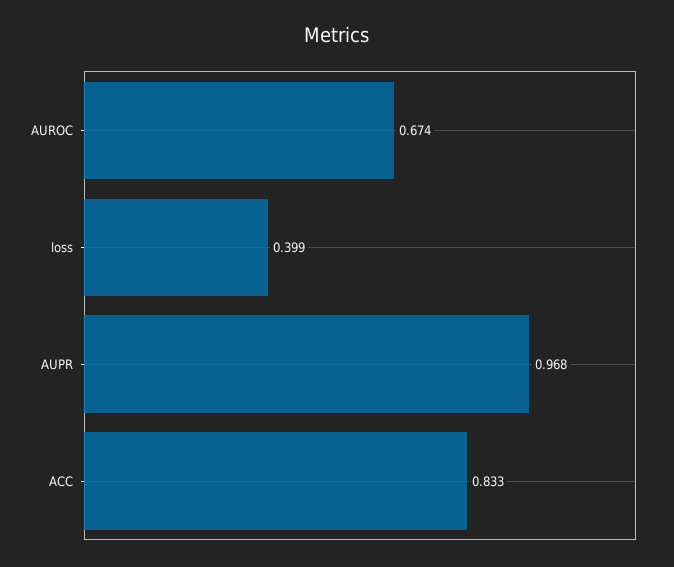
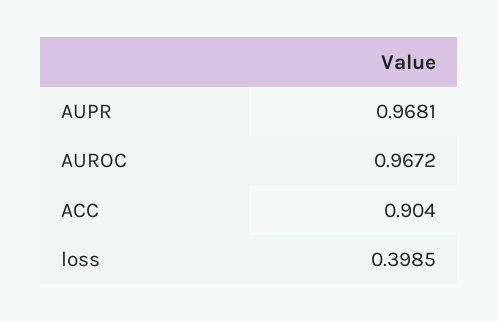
  {
-   "AUROC": 0.674,
+   "AUROC": 0.9672,
    "loss": 0.3985,
    "AUPR": 0.9681,
-   "ACC": 0.833
+   "ACC": 0.904
  }

